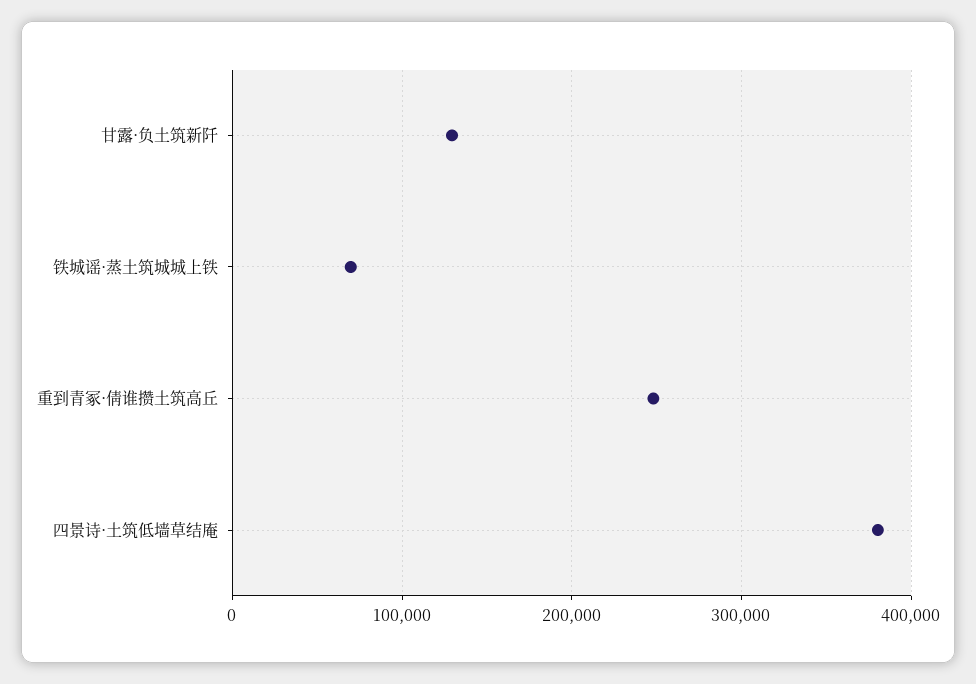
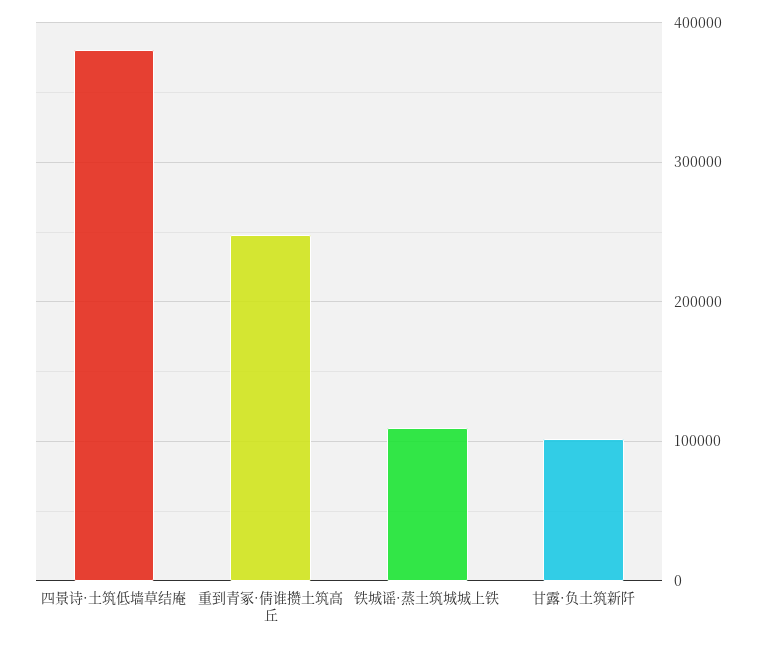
  {
-   "甘露·负土筑新阡": 130000,
+   "甘露·负土筑新阡": 100000,
-   "铁城谣·蒸土筑城城上铁": 70000,
+   "铁城谣·蒸土筑城城上铁": 110000,
    "重到青冢·倩谁攒土筑高丘": 250000,
    "四景诗·土筑低墙草结庵": 380000
  }

